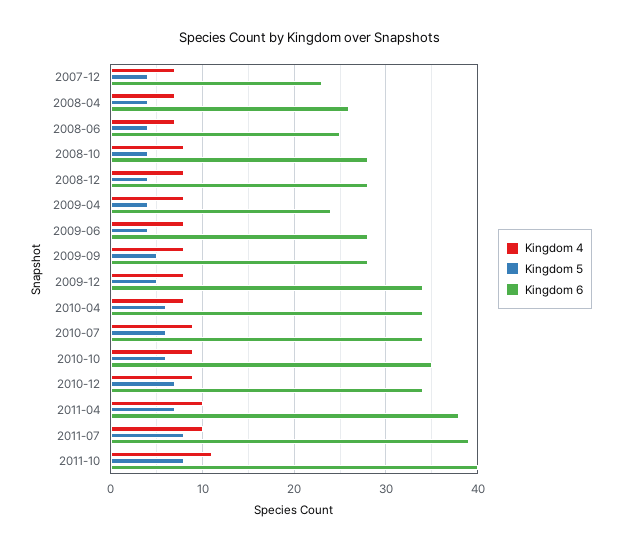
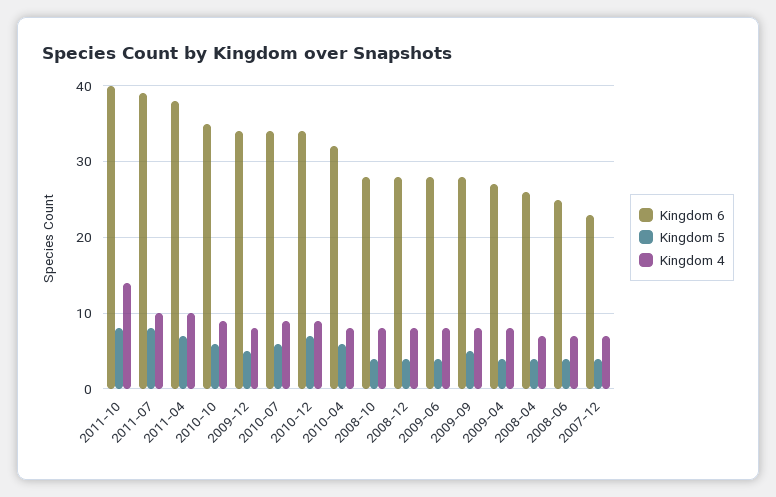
  {
    "Kingdom 4": {
      "2007-12": 7,
      "2008-04": 7,
      "2008-06": 7,
      "2008-10": 8,
      "2008-12": 8,
      "2009-04": 8,
      "2009-06": 8,
      "2009-09": 8,
      "2009-12": 8,
      "2010-04": 8,
      "2010-07": 9,
      "2010-10": 9,
      "2010-12": 9,
      "2011-04": 10,
      "2011-07": 10,
-     "2011-10": 11
+     "2011-10": 14
    },
    "Kingdom 5": {
      "2007-12": 4,
      "2008-04": 4,
      "2008-06": 4,
      "2008-10": 4,
      "2008-12": 4,
      "2009-04": 4,
      "2009-06": 4,
      "2009-09": 5,
      "2009-12": 5,
      "2010-04": 6,
      "2010-07": 6,
      "2010-10": 6,
      "2010-12": 7,
      "2011-04": 7,
      "2011-07": 8,
      "2011-10": 8
    },
    "Kingdom 6": {
      "2007-12": 23,
      "2008-04": 26,
      "2008-06": 25,
      "2008-10": 28,
      "2008-12": 28,
-     "2009-04": 24,
+     "2009-04": 27,
      "2009-06": 28,
      "2009-09": 28,
      "2009-12": 34,
-     "2010-04": 34,
+     "2010-04": 32,
      "2010-07": 34,
      "2010-10": 35,
      "2010-12": 34,
      "2011-04": 38,
      "2011-07": 39,
      "2011-10": 40
    }
  }

